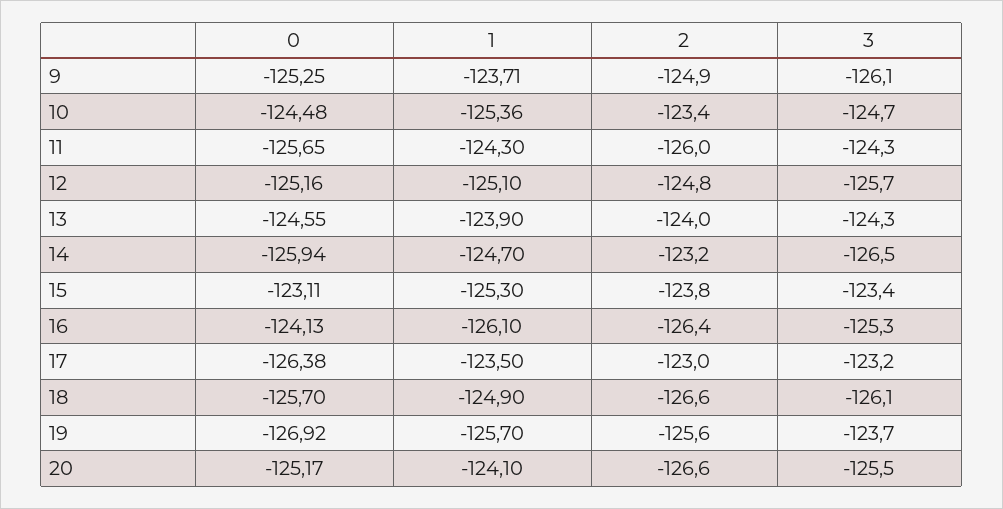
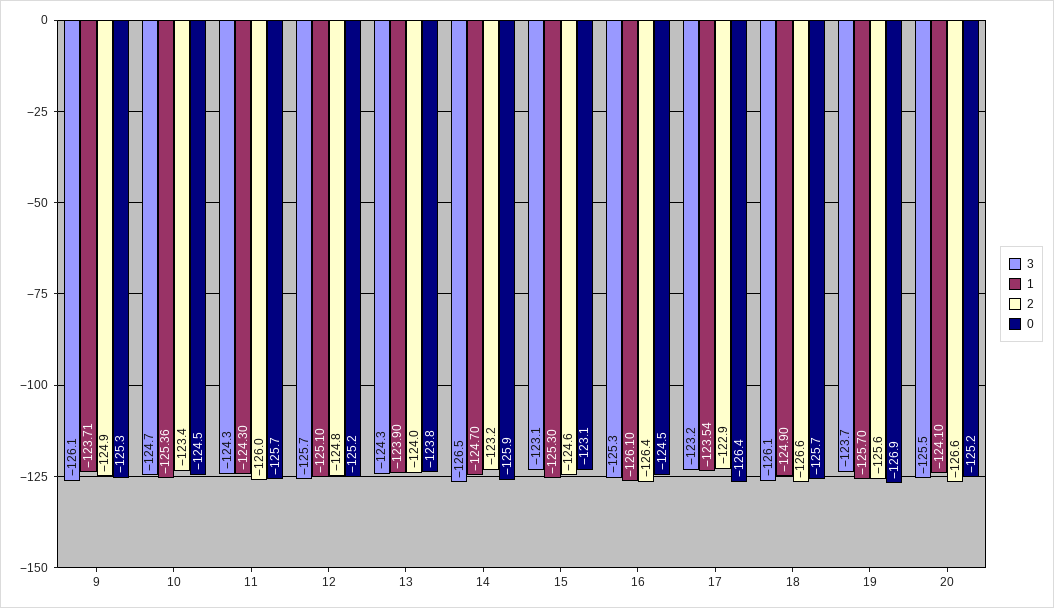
  {
    "0": {
      "9": -125.25,
      "10": -124.48,
      "11": -125.65,
      "12": -125.16,
-     "13": -124.55,
+     "13": -123.8,
      "14": -125.94,
      "15": -123.11,
-     "16": -124.13,
+     "16": -124.5,
      "17": -126.38,
      "18": -125.7,
      "19": -126.92,
      "20": -125.17
    },
    "1": {
      "9": -123.71,
      "10": -125.36,
      "11": -124.3,
      "12": -125.1,
      "13": -123.9,
      "14": -124.7,
      "15": -125.3,
      "16": -126.1,
-     "17": -123.5,
+     "17": -123.54,
      "18": -124.9,
      "19": -125.7,
      "20": -124.1
    },
    "2": {
      "9": -124.9,
      "10": -123.4,
      "11": -126,
      "12": -124.8,
      "13": -124,
      "14": -123.2,
-     "15": -123.8,
+     "15": -124.6,
      "16": -126.4,
-     "17": -123,
+     "17": -122.9,
      "18": -126.6,
      "19": -125.6,
      "20": -126.6
    },
    "3": {
      "9": -126.1,
      "10": -124.7,
      "11": -124.3,
      "12": -125.7,
      "13": -124.3,
      "14": -126.5,
-     "15": -123.4,
+     "15": -123.1,
      "16": -125.3,
      "17": -123.2,
      "18": -126.1,
      "19": -123.7,
      "20": -125.5
    }
  }

